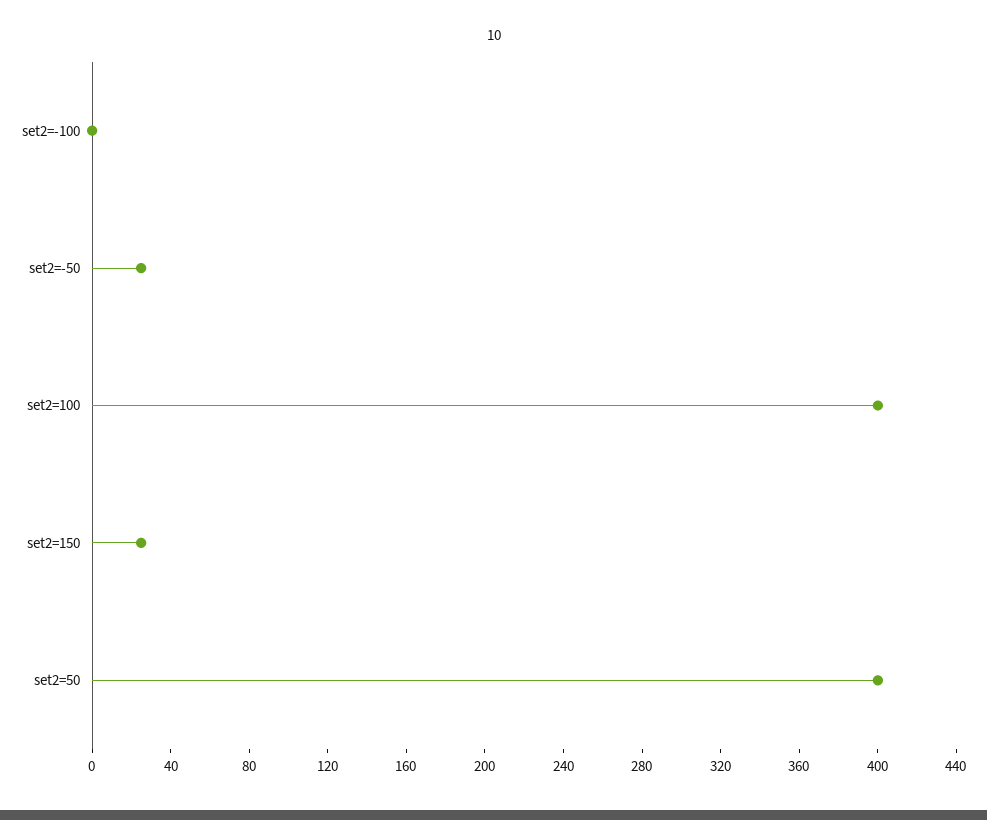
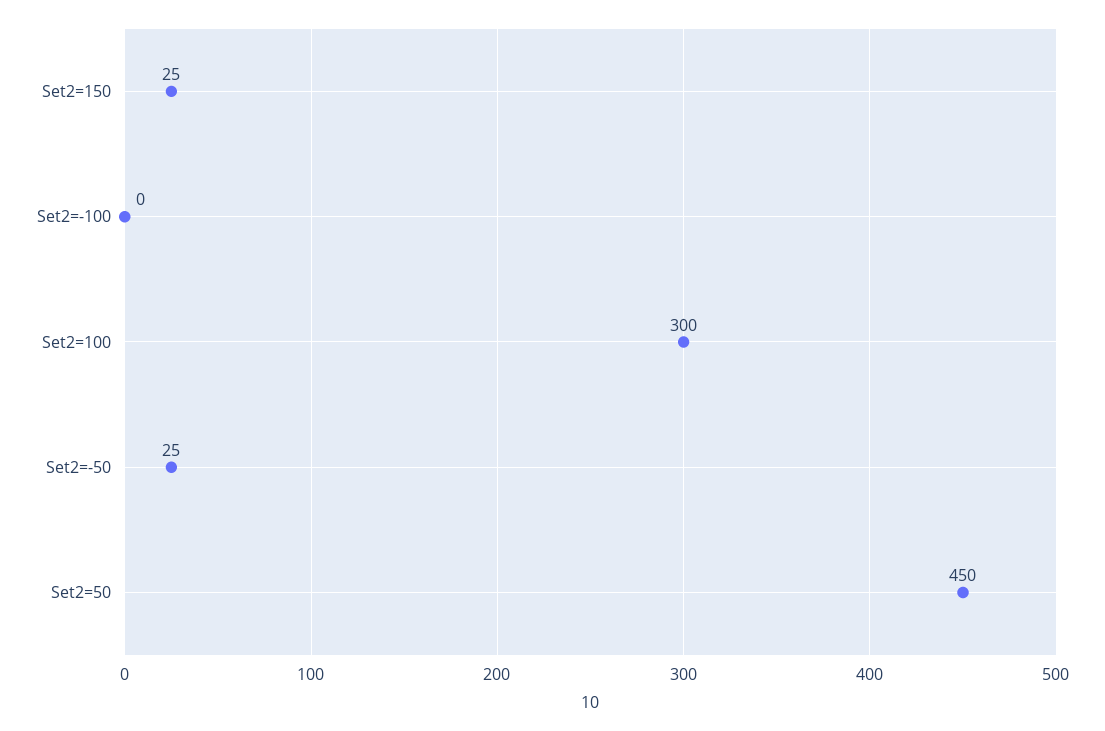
  {
    "set2=-100": 0,
    "set2=-50": 25,
-   "set2=100": 400,
+   "set2=100": 300,
    "set2=150": 25,
-   "set2=50": 400
+   "set2=50": 450
  }

